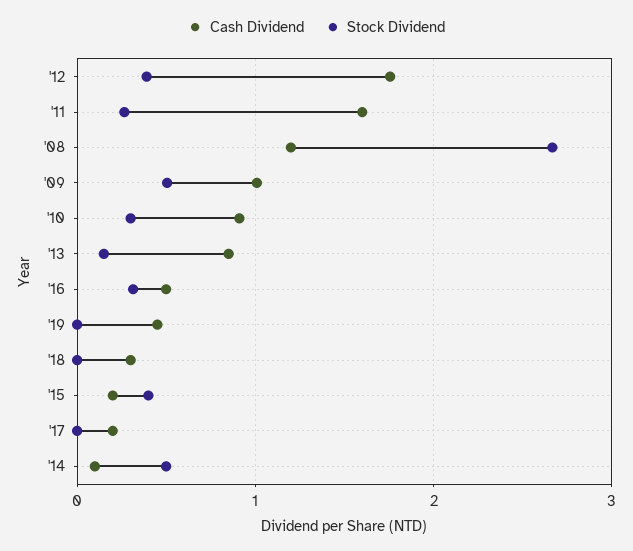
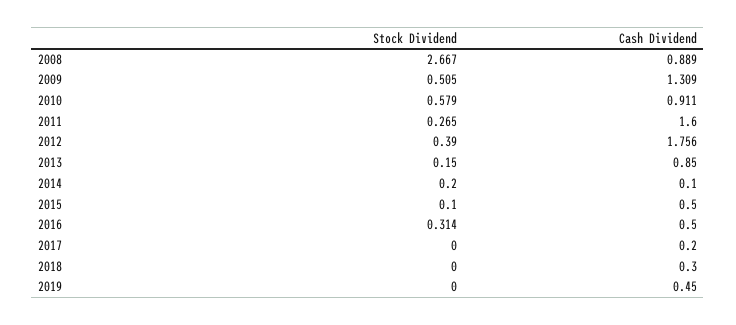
  {
    "Cash Dividend": {
      "'12": 1.756,
      "'11": 1.6,
-     "'08": 1.2,
+     "'08": 0.889,
-     "'09": 1,
+     "'09": 1.309,
      "'10": 0.911,
      "'13": 0.85,
      "'16": 0.5,
      "'19": 0.45,
      "'18": 0.3,
-     "'15": 0.2,
+     "'15": 0.5,
      "'17": 0.2,
      "'14": 0.1
    },
    "Stock Dividend": {
      "'12": 0.39,
      "'11": 0.265,
      "'08": 2.667,
      "'09": 0.505,
-     "'10": 0.3,
+     "'10": 0.579,
      "'13": 0.15,
      "'16": 0.314,
      "'19": 0,
      "'18": 0,
-     "'15": 0.4,
+     "'15": 0.1,
      "'17": 0,
-     "'14": 0.5
+     "'14": 0.2
    }
  }

